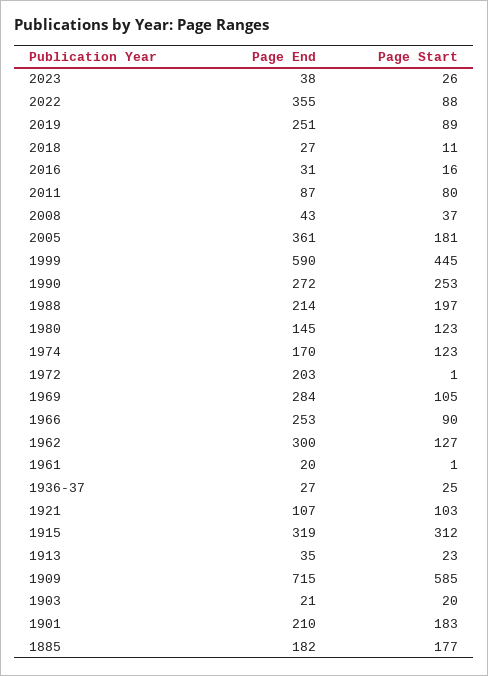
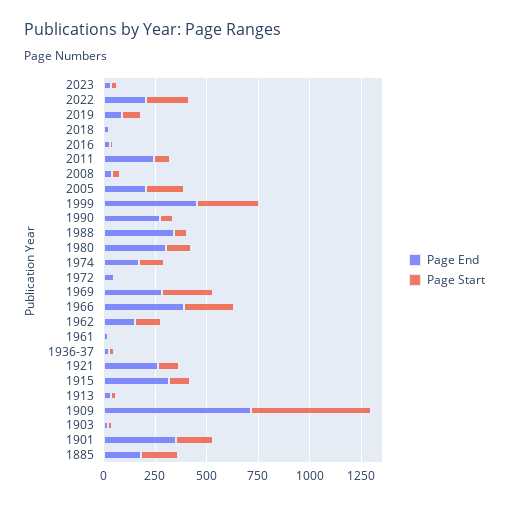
  {
    "Page End": {
      "2023": 38,
-     "2022": 355,
+     "2022": 200,
-     "2019": 251,
+     "2019": 100,
      "2018": 27,
      "2016": 31,
-     "2011": 87,
+     "2011": 250,
      "2008": 43,
-     "2005": 361,
+     "2005": 200,
-     "1999": 590,
+     "1999": 450,
      "1990": 272,
-     "1988": 214,
+     "1988": 350,
-     "1980": 145,
+     "1980": 300,
      "1974": 170,
-     "1972": 203,
+     "1972": 50,
      "1969": 284,
-     "1966": 253,
+     "1966": 400,
-     "1962": 300,
+     "1962": 150,
      "1961": 20,
      "1936-37": 27,
-     "1921": 107,
+     "1921": 250,
      "1915": 319,
      "1913": 35,
      "1909": 715,
      "1903": 21,
-     "1901": 210,
+     "1901": 350,
      "1885": 182
    },
    "Page Start": {
      "2023": 26,
-     "2022": 88,
+     "2022": 200,
      "2019": 89,
      "2018": 11,
      "2016": 16,
      "2011": 80,
      "2008": 37,
      "2005": 181,
-     "1999": 445,
+     "1999": 300,
-     "1990": 253,
+     "1990": 50,
-     "1988": 197,
+     "1988": 50,
      "1980": 123,
      "1974": 123,
      "1972": 1,
-     "1969": 105,
+     "1969": 250,
-     "1966": 90,
+     "1966": 250,
      "1962": 127,
      "1961": 1,
      "1936-37": 25,
      "1921": 103,
-     "1915": 312,
+     "1915": 100,
      "1913": 23,
      "1909": 585,
      "1903": 20,
      "1901": 183,
      "1885": 177
    }
  }

